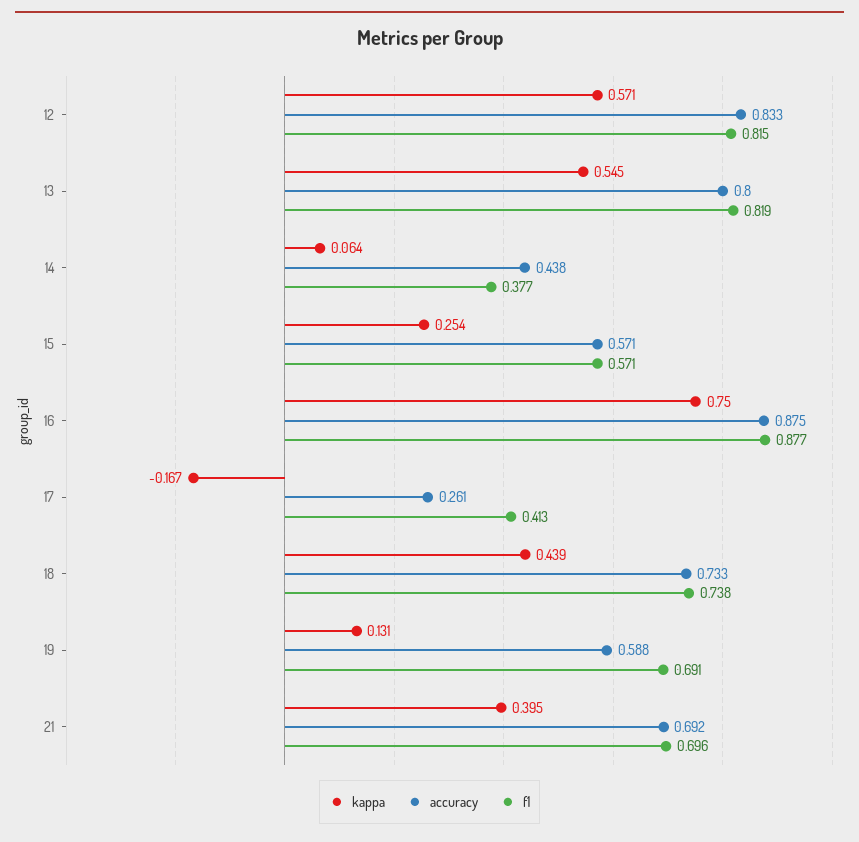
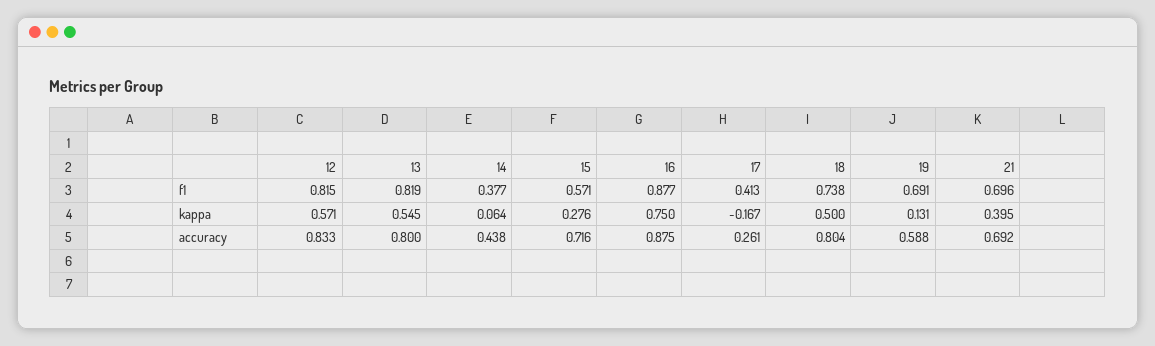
  {
    "kappa": {
      "12": 0.571,
      "13": 0.545,
      "14": 0.064,
-     "15": 0.254,
+     "15": 0.276,
      "16": 0.75,
      "17": -0.167,
-     "18": 0.439,
+     "18": 0.5,
      "19": 0.131,
      "21": 0.395
    },
    "accuracy": {
      "12": 0.833,
      "13": 0.8,
      "14": 0.438,
-     "15": 0.571,
+     "15": 0.716,
      "16": 0.875,
      "17": 0.261,
-     "18": 0.733,
+     "18": 0.804,
      "19": 0.588,
      "21": 0.692
    },
    "f1": {
      "12": 0.815,
      "13": 0.819,
      "14": 0.377,
      "15": 0.571,
      "16": 0.877,
      "17": 0.413,
      "18": 0.738,
      "19": 0.691,
      "21": 0.696
    }
  }

